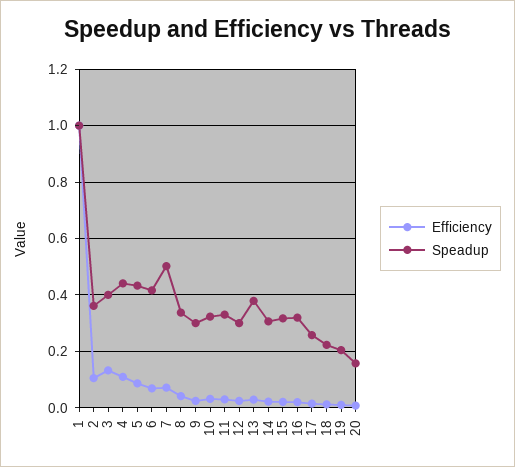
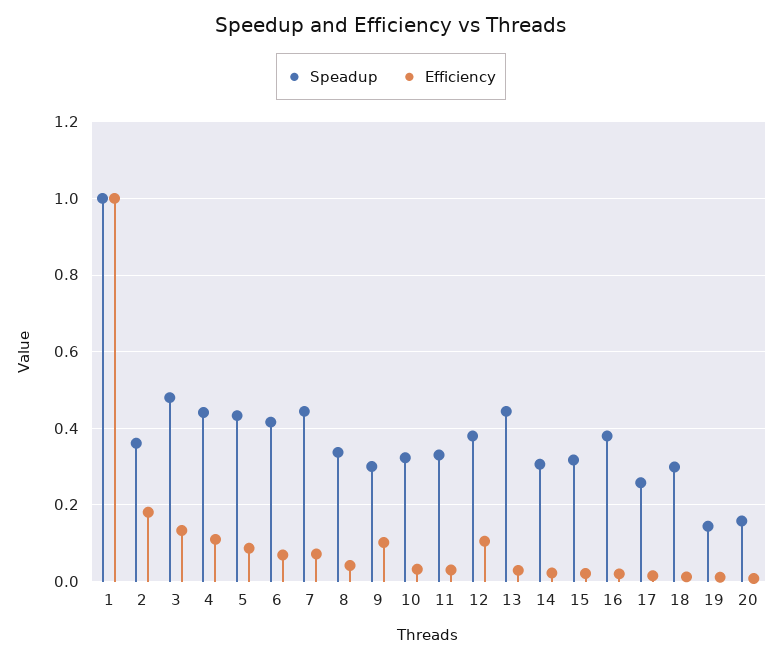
  {
    "Efficiency": {
      "1": 1,
-     "2": 0.1,
+     "2": 0.18,
      "3": 0.14,
      "4": 0.12,
      "5": 0.08,
      "6": 0.06,
      "7": 0.08,
      "8": 0.04,
-     "9": 0.025,
+     "9": 0.1,
      "10": 0.04,
      "11": 0.04,
-     "12": 0.025,
+     "12": 0.1,
      "13": 0.02,
      "14": 0.02,
      "15": 0.02,
      "16": 0.02,
      "17": 0.02,
      "18": 0.02,
      "19": 0.02,
      "20": 0
    },
    "Speadup": {
      "1": 1,
      "2": 0.36,
-     "3": 0.4,
+     "3": 0.48,
      "4": 0.44,
      "5": 0.44,
      "6": 0.42,
-     "7": 0.5,
+     "7": 0.44,
      "8": 0.34,
      "9": 0.3,
      "10": 0.32,
      "11": 0.34,
-     "12": 0.3,
+     "12": 0.38,
-     "13": 0.375,
+     "13": 0.44,
      "14": 0.3,
      "15": 0.32,
-     "16": 0.325,
+     "16": 0.38,
      "17": 0.26,
-     "18": 0.225,
+     "18": 0.3,
-     "19": 0.2,
+     "19": 0.14,
      "20": 0.16
    }
  }

